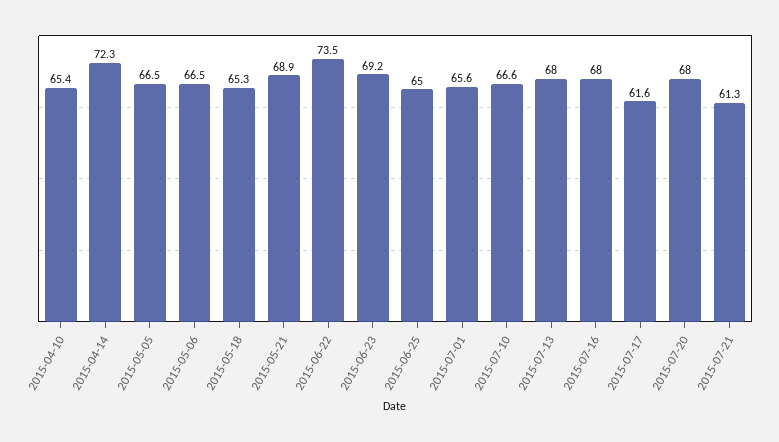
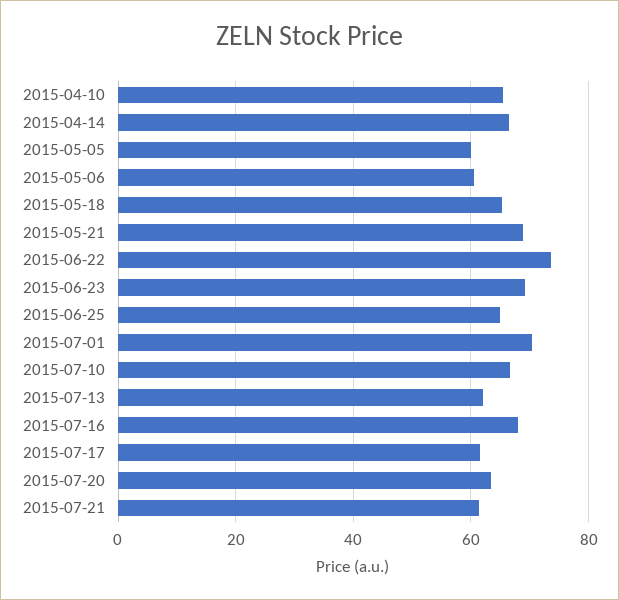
  {
    "2015-04-10": 65.4,
-   "2015-04-14": 72.3,
+   "2015-04-14": 66,
-   "2015-05-05": 66.5,
+   "2015-05-05": 60,
-   "2015-05-06": 66.5,
+   "2015-05-06": 60,
    "2015-05-18": 65.3,
    "2015-05-21": 68.9,
    "2015-06-22": 73.5,
    "2015-06-23": 69.2,
    "2015-06-25": 65,
-   "2015-07-01": 65.6,
+   "2015-07-01": 70,
    "2015-07-10": 66.6,
-   "2015-07-13": 68,
+   "2015-07-13": 62,
    "2015-07-16": 68,
    "2015-07-17": 61.6,
-   "2015-07-20": 68,
+   "2015-07-20": 64,
    "2015-07-21": 61.3
  }

